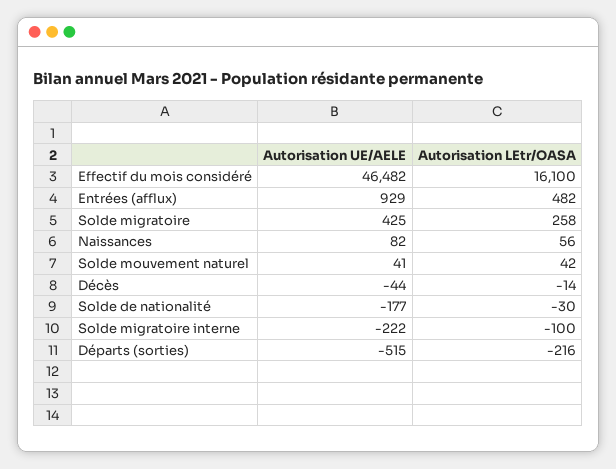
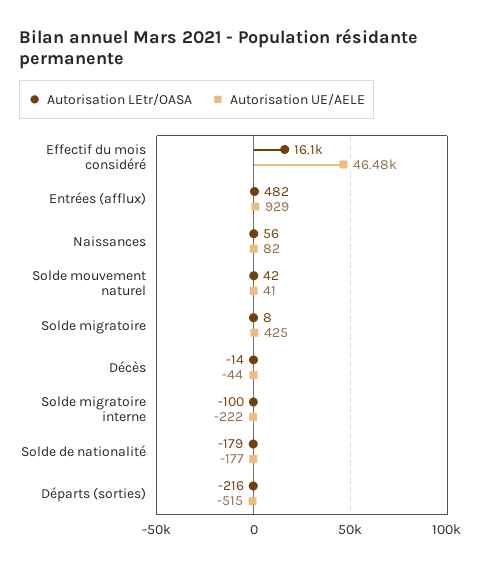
  {
    "Autorisation UE/AELE": {
      "Effectif du mois considéré": 46482,
      "Entrées (afflux)": 929,
      "Solde migratoire": 425,
      "Naissances": 82,
      "Solde mouvement naturel": 41,
      "Décès": -44,
      "Solde de nationalité": -177,
      "Solde migratoire interne": -222,
      "Départs (sorties)": -515
    },
    "Autorisation LEtr/OASA": {
      "Effectif du mois considéré": 16100,
      "Entrées (afflux)": 482,
-     "Solde migratoire": 258,
+     "Solde migratoire": 8,
      "Naissances": 56,
      "Solde mouvement naturel": 42,
      "Décès": -14,
-     "Solde de nationalité": -30,
+     "Solde de nationalité": -179,
      "Solde migratoire interne": -100,
      "Départs (sorties)": -216
    }
  }

